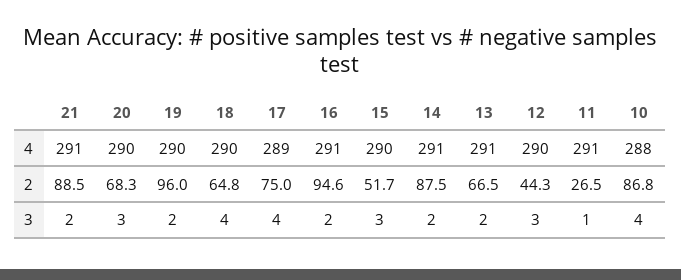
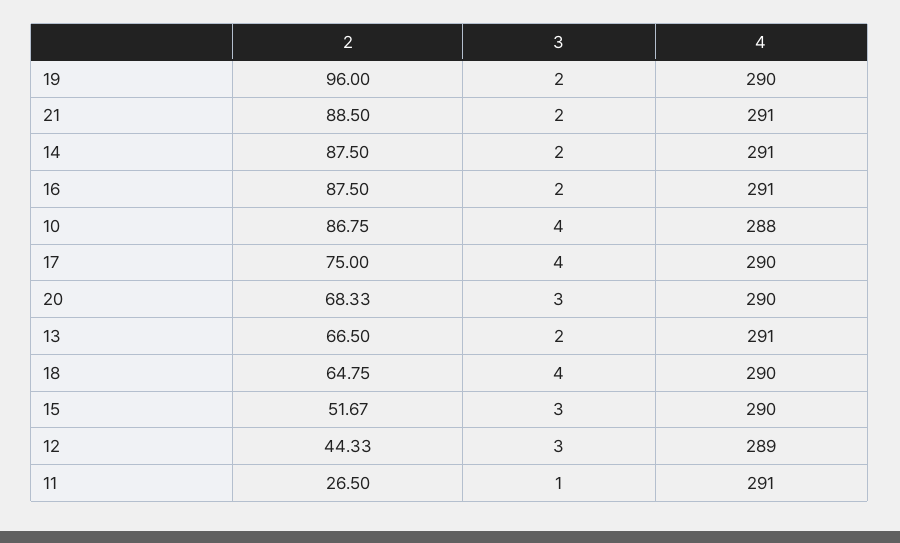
  {
    "21": {
      "4": 291,
      "2": 88.5,
      "3": 2
    },
    "20": {
      "4": 290,
      "2": 68.33,
      "3": 3
    },
    "19": {
      "4": 290,
      "2": 96,
      "3": 2
    },
    "18": {
      "4": 290,
      "2": 64.75,
      "3": 4
    },
    "17": {
-     "4": 289,
+     "4": 290,
      "2": 75,
      "3": 4
    },
    "16": {
      "4": 291,
-     "2": 94.6,
+     "2": 87.5,
      "3": 2
    },
    "15": {
      "4": 290,
      "2": 51.67,
      "3": 3
    },
    "14": {
      "4": 291,
      "2": 87.5,
      "3": 2
    },
    "13": {
      "4": 291,
      "2": 66.5,
      "3": 2
    },
    "12": {
-     "4": 290,
+     "4": 289,
      "2": 44.33,
      "3": 3
    },
    "11": {
      "4": 291,
      "2": 26.5,
      "3": 1
    },
    "10": {
      "4": 288,
      "2": 86.75,
      "3": 4
    }
  }

